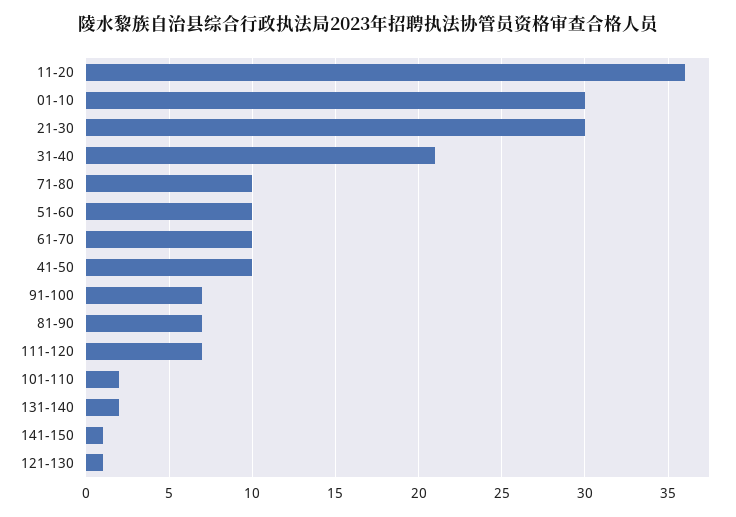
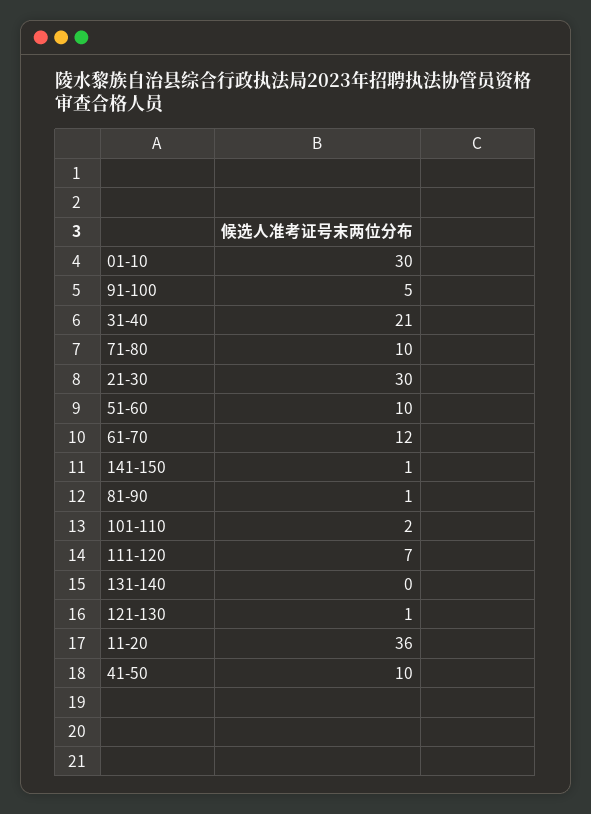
  {
    "11-20": 36,
    "01-10": 30,
    "21-30": 30,
    "31-40": 21,
    "71-80": 10,
    "51-60": 10,
-   "61-70": 10,
+   "61-70": 12,
    "41-50": 10,
-   "91-100": 7,
+   "91-100": 5,
-   "81-90": 7,
+   "81-90": 1,
    "111-120": 7,
    "101-110": 2,
-   "131-140": 2,
+   "131-140": 0,
    "141-150": 1,
    "121-130": 1
  }

